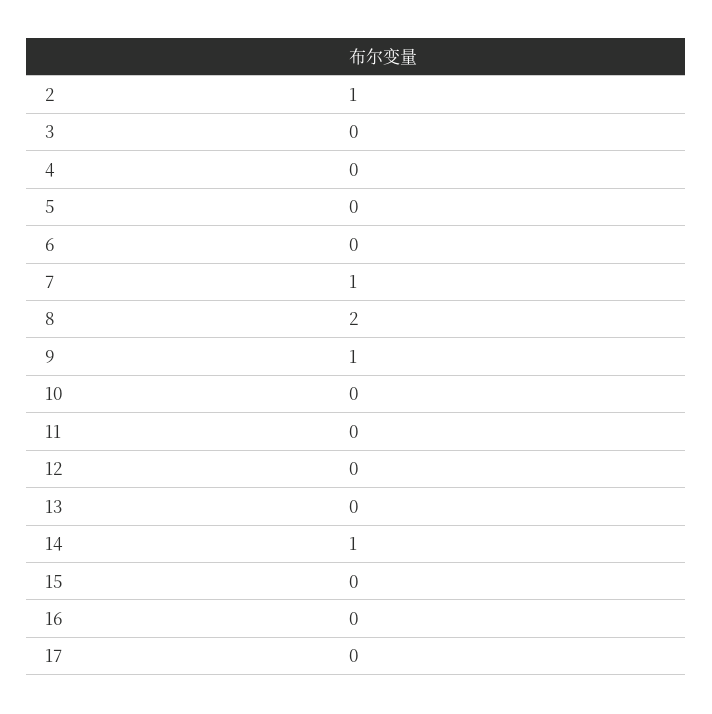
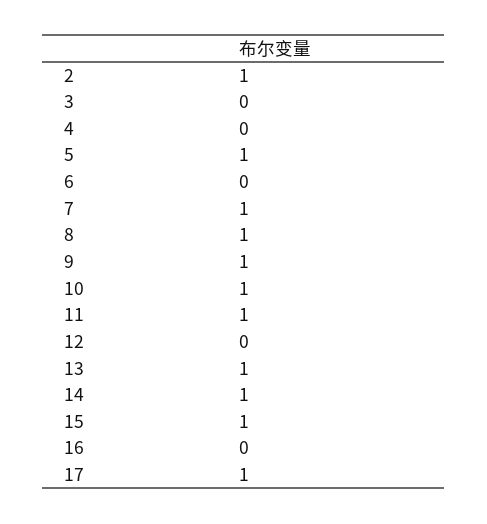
  {
    "2": 1,
    "3": 0,
    "4": 0,
-   "5": 0,
+   "5": 1,
    "6": 0,
    "7": 1,
-   "8": 2,
+   "8": 1,
    "9": 1,
-   "10": 0,
+   "10": 1,
-   "11": 0,
+   "11": 1,
    "12": 0,
-   "13": 0,
+   "13": 1,
    "14": 1,
-   "15": 0,
+   "15": 1,
    "16": 0,
-   "17": 0
+   "17": 1
  }

